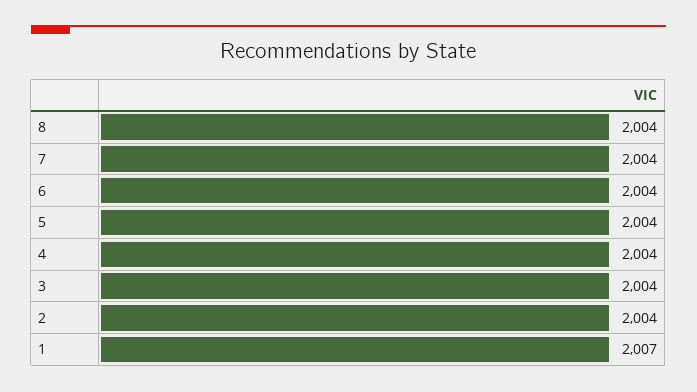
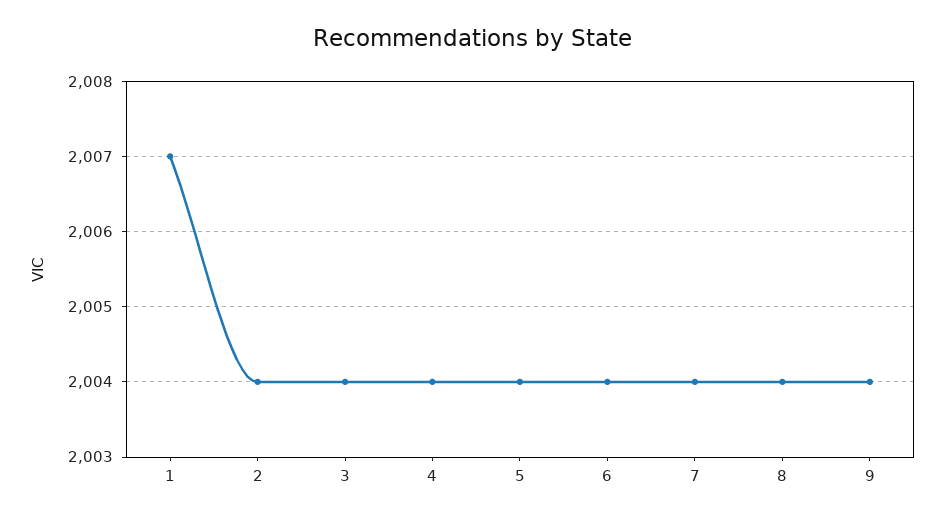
  {
    "8": 2004,
    "7": 2004,
    "6": 2004,
    "5": 2004,
    "4": 2004,
    "3": 2004,
    "2": 2004,
-   "1": 2007
+   "1": 2007,
+   "9": 2004
  }

